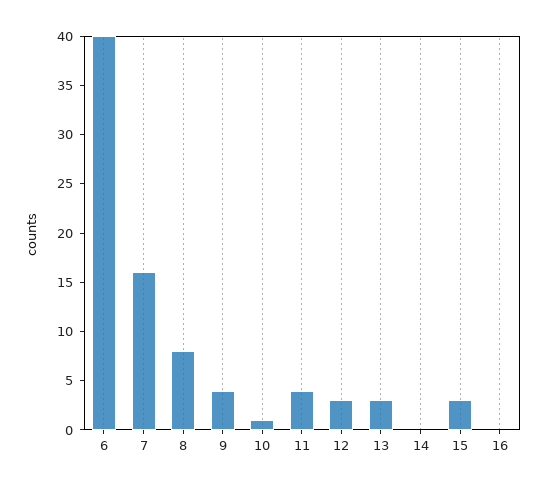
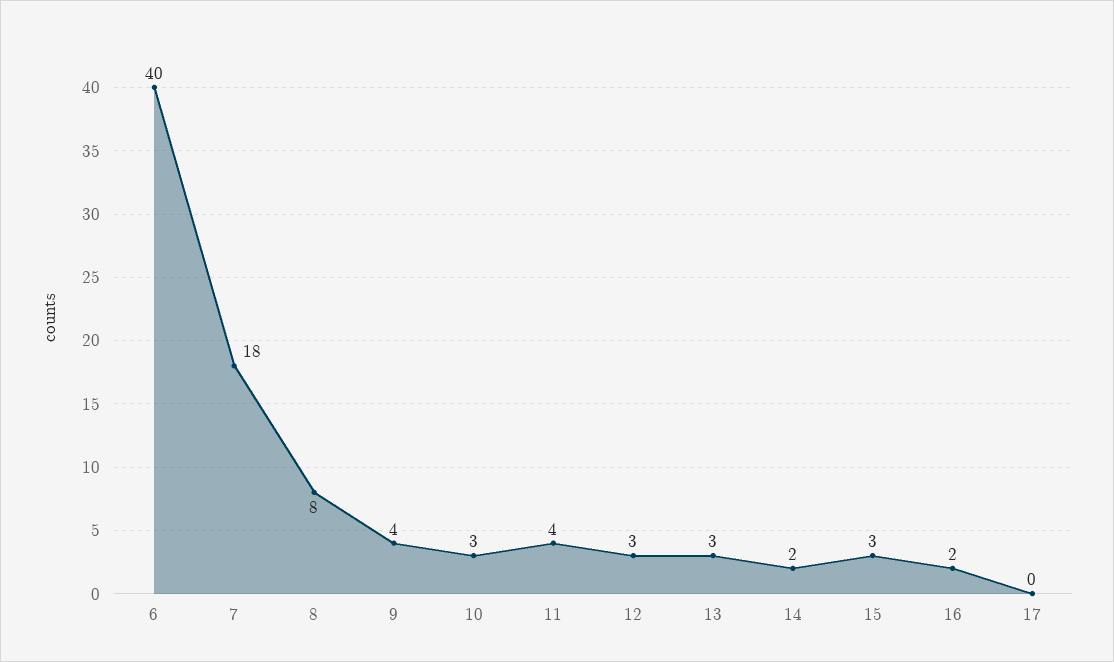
  {
    "6": 40,
-   "7": 16,
+   "7": 18,
    "8": 8,
    "9": 4,
-   "10": 1,
+   "10": 3,
    "11": 4,
    "12": 3,
    "13": 3,
-   "14": 0,
+   "14": 2,
    "15": 3,
-   "16": 0
+   "16": 2,
+   "17": 0
  }

